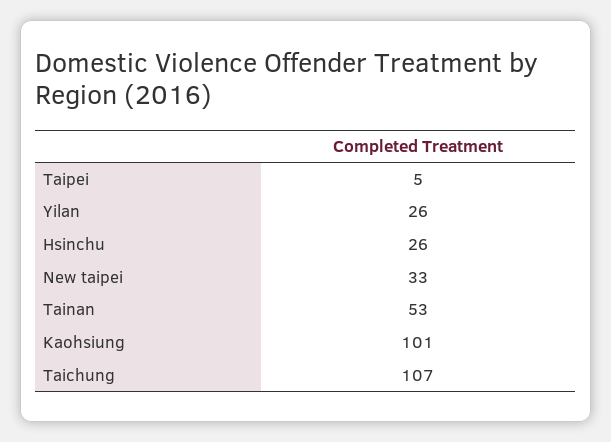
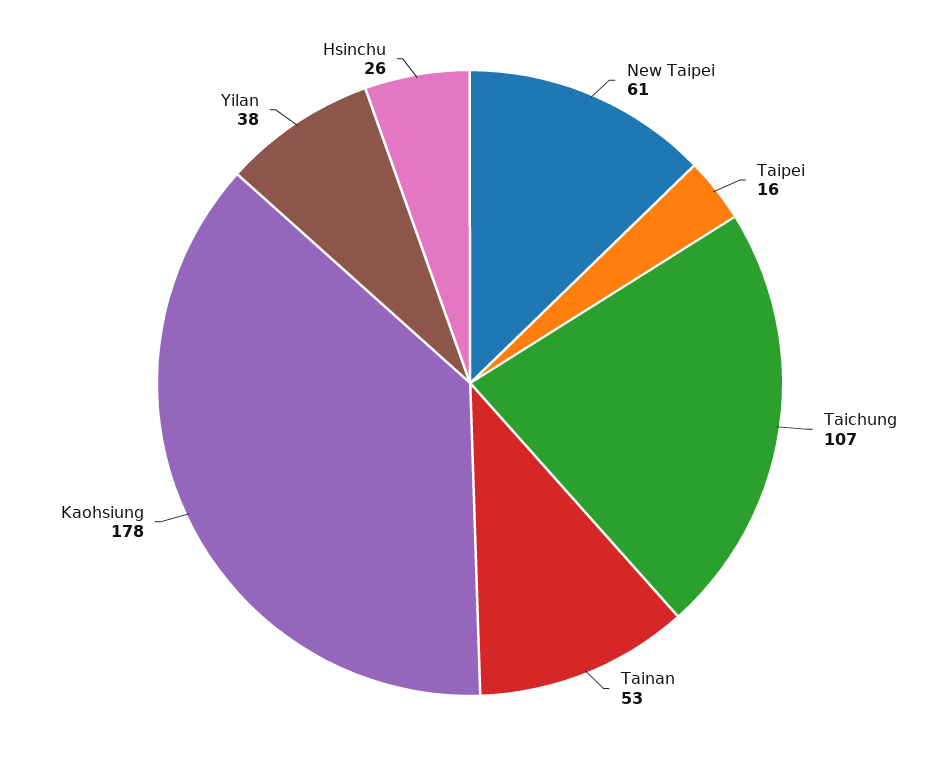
  {
-   "Taipei": 5,
+   "Taipei": 16,
-   "Yilan": 26,
+   "Yilan": 38,
    "Hsinchu": 26,
-   "New taipei": 33,
+   "New taipei": 61,
    "Tainan": 53,
-   "Kaohsiung": 101,
+   "Kaohsiung": 178,
    "Taichung": 107
  }

